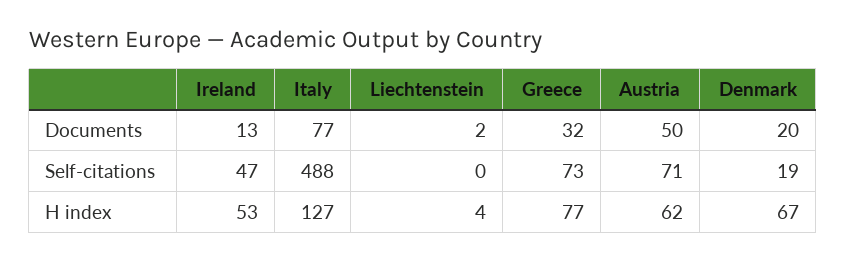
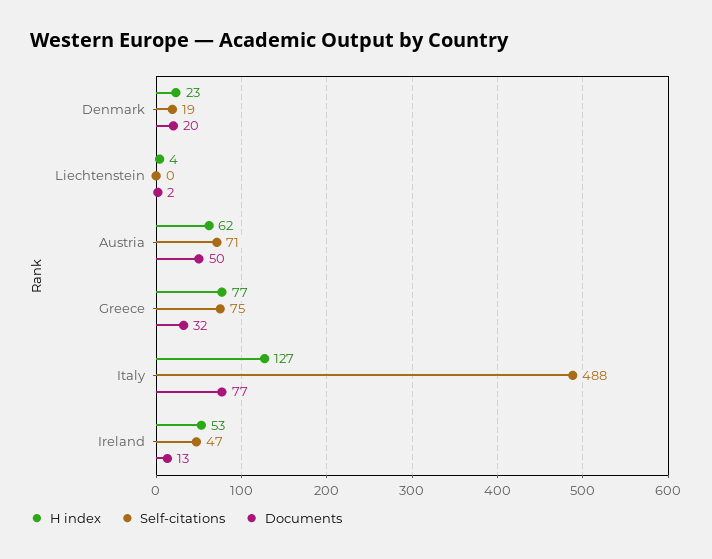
  {
    "Documents": {
      "Ireland": 13,
      "Italy": 77,
      "Liechtenstein": 2,
      "Greece": 32,
      "Austria": 50,
      "Denmark": 20
    },
    "Self-citations": {
      "Ireland": 47,
      "Italy": 488,
      "Liechtenstein": 0,
-     "Greece": 73,
+     "Greece": 75,
      "Austria": 71,
      "Denmark": 19
    },
    "H index": {
      "Ireland": 53,
      "Italy": 127,
      "Liechtenstein": 4,
      "Greece": 77,
      "Austria": 62,
-     "Denmark": 67
+     "Denmark": 23
    }
  }

